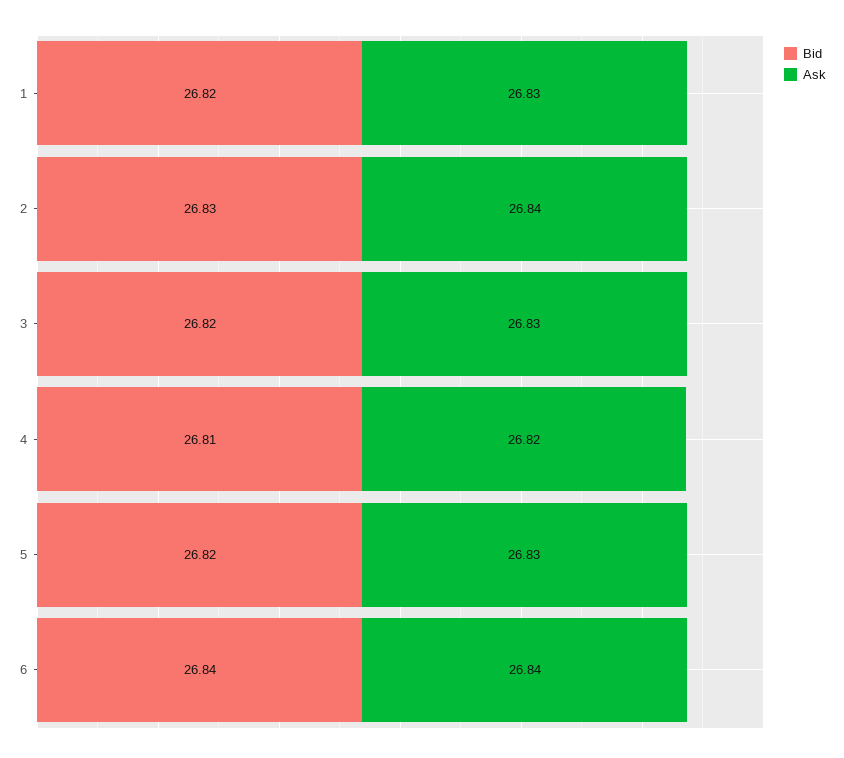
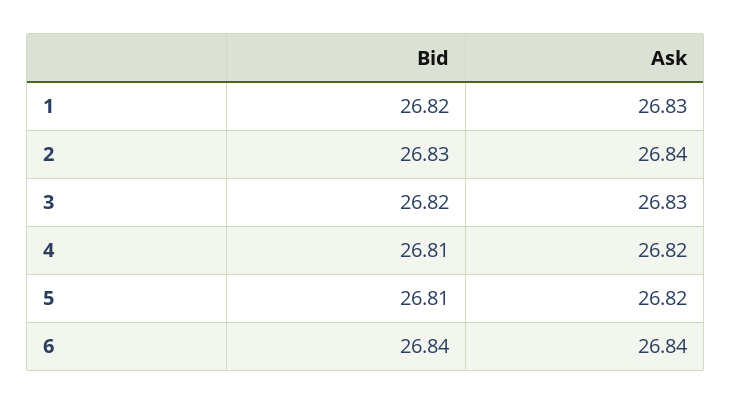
  {
    "Bid": {
      "1": 26.82,
      "2": 26.83,
      "3": 26.82,
      "4": 26.81,
-     "5": 26.82,
+     "5": 26.81,
      "6": 26.84
    },
    "Ask": {
      "1": 26.83,
      "2": 26.84,
      "3": 26.83,
      "4": 26.82,
-     "5": 26.83,
+     "5": 26.82,
      "6": 26.84
    }
  }

